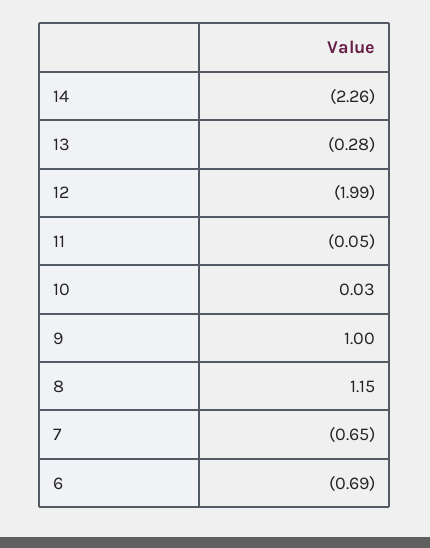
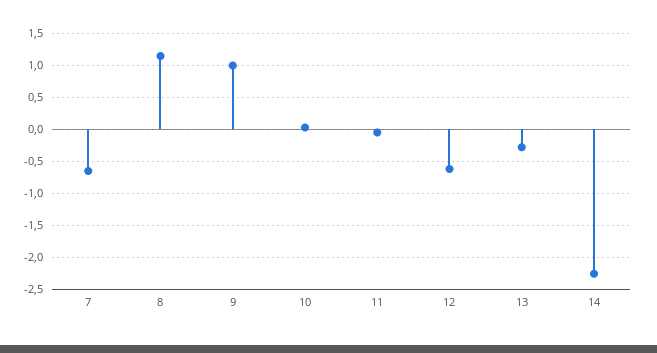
  {
    "14": -2.26,
    "13": -0.28,
-   "12": -1.99,
+   "12": -0.6,
    "11": -0.05,
    "10": 0.03,
    "9": 1,
    "8": 1.15,
-   "7": -0.65,
+   "7": -0.65
-   "6": -0.69
  }

